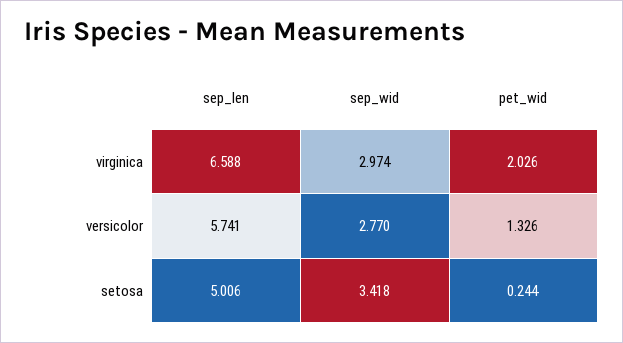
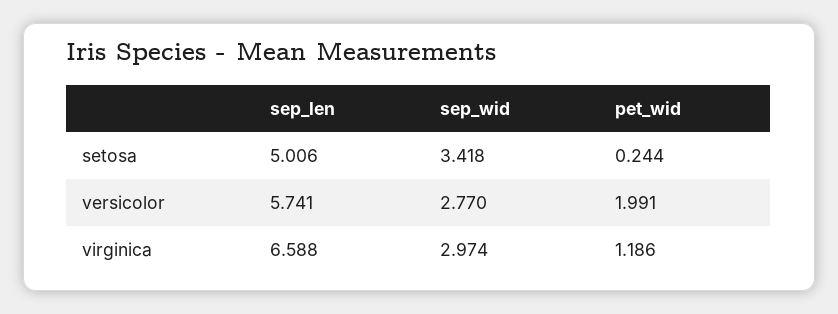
  {
    "sep_len": {
      "virginica": 6.588,
      "versicolor": 5.741,
      "setosa": 5.006
    },
    "sep_wid": {
      "virginica": 2.974,
      "versicolor": 2.77,
      "setosa": 3.418
    },
    "pet_wid": {
-     "virginica": 2.026,
+     "virginica": 1.186,
-     "versicolor": 1.326,
+     "versicolor": 1.991,
      "setosa": 0.244
    }
  }

